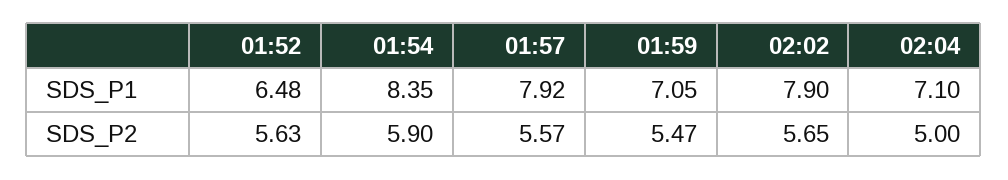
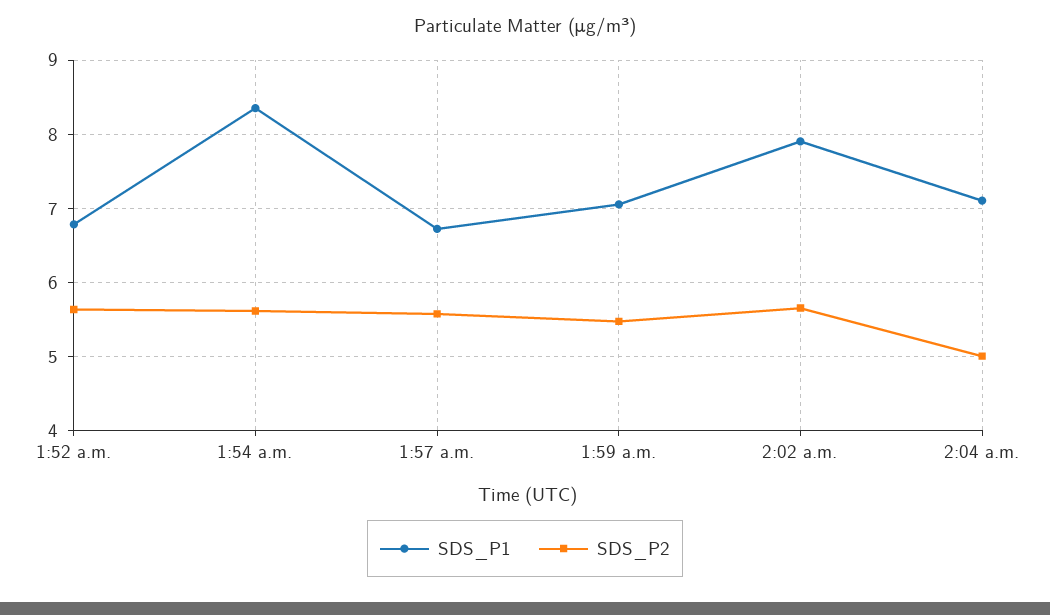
  {
    "SDS_P1": {
-     "01:52": 6.48,
+     "01:52": 6.8,
      "01:54": 8.35,
-     "01:57": 7.92,
+     "01:57": 6.7,
      "01:59": 7.05,
      "02:02": 7.9,
      "02:04": 7.1
    },
    "SDS_P2": {
      "01:52": 5.63,
-     "01:54": 5.9,
+     "01:54": 5.6,
      "01:57": 5.57,
      "01:59": 5.47,
      "02:02": 5.65,
      "02:04": 5
    }
  }

